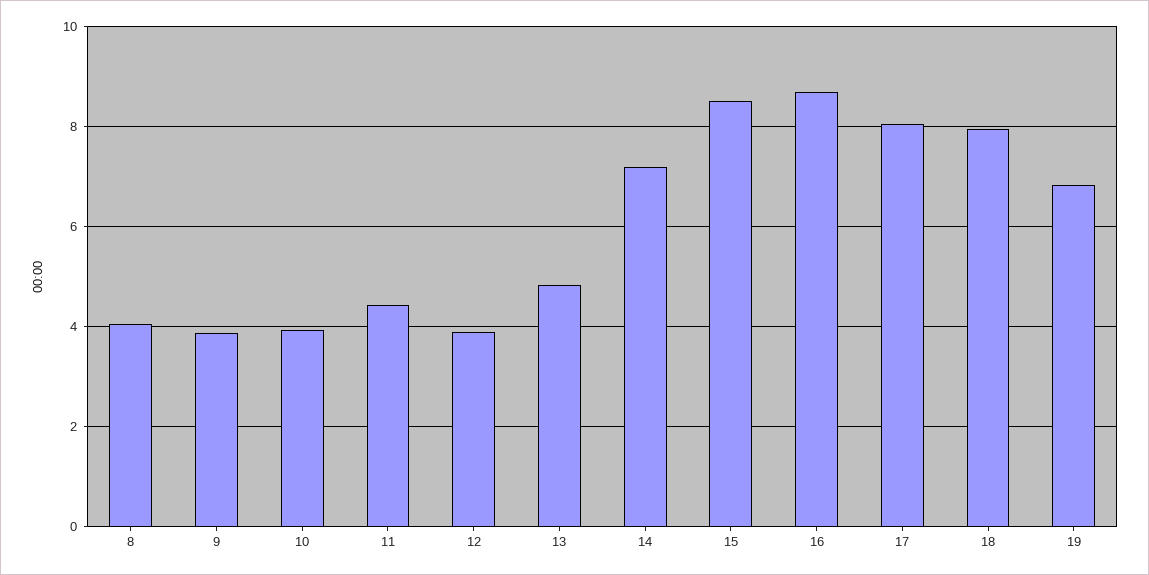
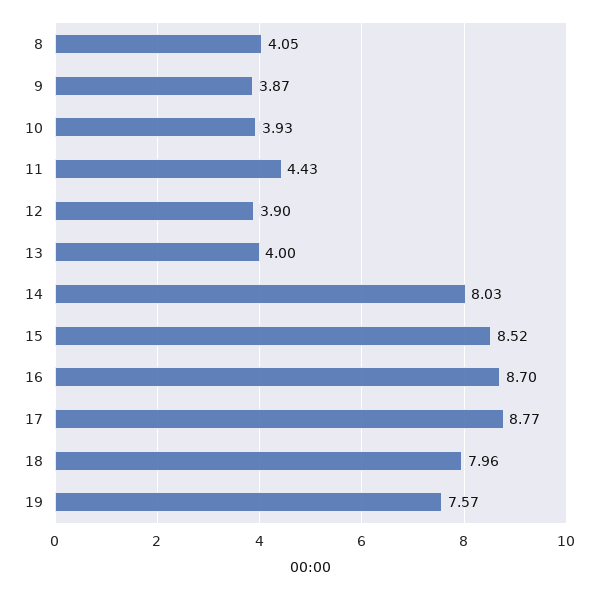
  {
    "8": 4.05,
    "9": 3.87,
    "10": 3.93,
    "11": 4.43,
    "12": 3.9,
-   "13": 4.8,
+   "13": 4,
-   "14": 7.2,
+   "14": 8.03,
    "15": 8.52,
    "16": 8.7,
-   "17": 8,
+   "17": 8.77,
    "18": 7.96,
-   "19": 6.8
+   "19": 7.57
  }

